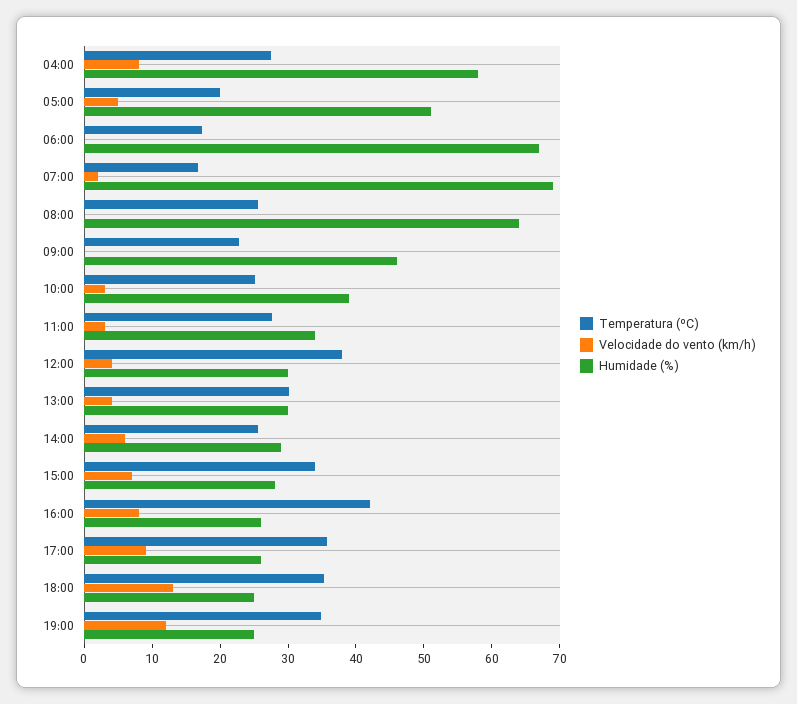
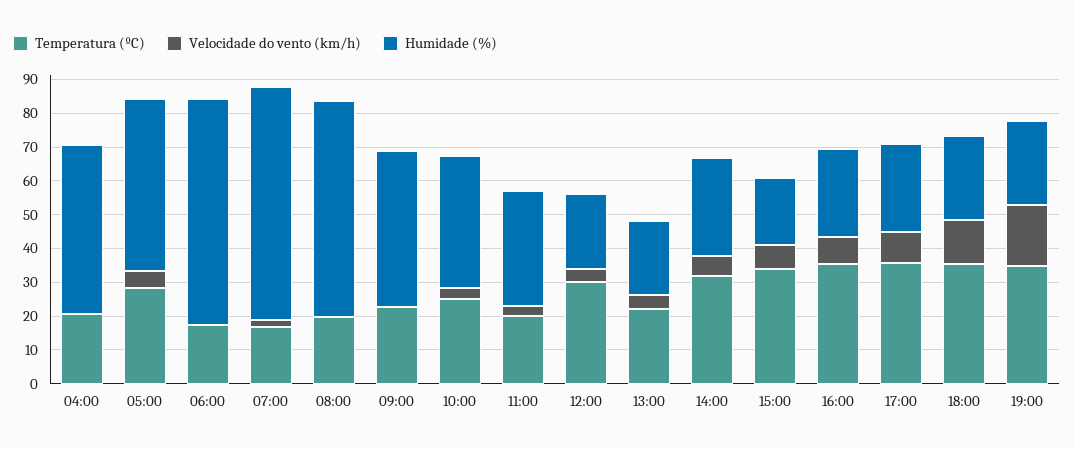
  {
    "Temperatura (ºC)": {
-     "04:00": 28,
+     "04:00": 20,
-     "05:00": 20,
+     "05:00": 27.5,
      "06:00": 18,
      "07:00": 16,
-     "08:00": 26,
+     "08:00": 20,
      "09:00": 22,
      "10:00": 26,
-     "11:00": 28,
+     "11:00": 20,
-     "12:00": 38,
+     "12:00": 30,
-     "13:00": 30,
+     "13:00": 22.5,
-     "14:00": 26,
+     "14:00": 32.5,
      "15:00": 34,
-     "16:00": 42,
+     "16:00": 35,
      "17:00": 36,
      "18:00": 36,
      "19:00": 34
    },
    "Velocidade do vento (km/h)": {
-     "04:00": 8,
+     "04:00": 0,
      "05:00": 6,
      "06:00": 0,
      "07:00": 2,
      "08:00": 0,
      "09:00": 0,
      "10:00": 4,
      "11:00": 4,
      "12:00": 4,
      "13:00": 4,
      "14:00": 6,
      "15:00": 8,
      "16:00": 8,
      "17:00": 10,
      "18:00": 14,
-     "19:00": 12
+     "19:00": 17.5
    },
    "Humidade (%)": {
-     "04:00": 58,
+     "04:00": 50,
      "05:00": 52,
      "06:00": 68,
      "07:00": 70,
      "08:00": 64,
      "09:00": 46,
      "10:00": 40,
      "11:00": 34,
-     "12:00": 30,
+     "12:00": 22.5,
-     "13:00": 30,
+     "13:00": 22.5,
      "14:00": 30,
-     "15:00": 28,
+     "15:00": 20,
      "16:00": 26,
      "17:00": 26,
      "18:00": 26,
      "19:00": 26
    }
  }

